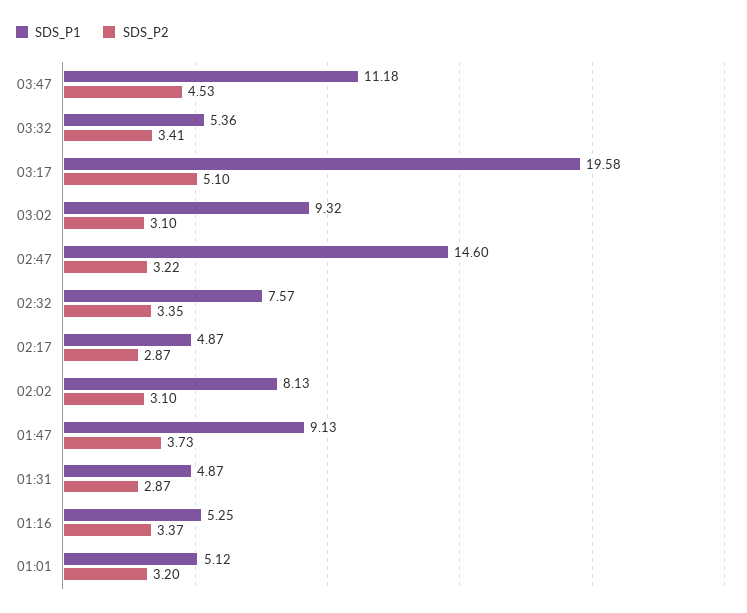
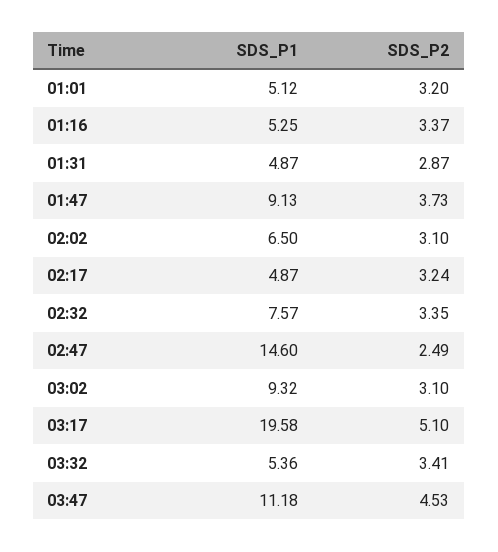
  {
    "SDS_P1": {
      "03:47": 11.18,
      "03:32": 5.36,
      "03:17": 19.58,
      "03:02": 9.32,
      "02:47": 14.6,
      "02:32": 7.57,
      "02:17": 4.87,
-     "02:02": 8.13,
+     "02:02": 6.5,
      "01:47": 9.13,
      "01:31": 4.87,
      "01:16": 5.25,
      "01:01": 5.12
    },
    "SDS_P2": {
      "03:47": 4.53,
      "03:32": 3.41,
      "03:17": 5.1,
      "03:02": 3.1,
-     "02:47": 3.22,
+     "02:47": 2.49,
      "02:32": 3.35,
-     "02:17": 2.87,
+     "02:17": 3.24,
      "02:02": 3.1,
      "01:47": 3.73,
      "01:31": 2.87,
      "01:16": 3.37,
      "01:01": 3.2
    }
  }

